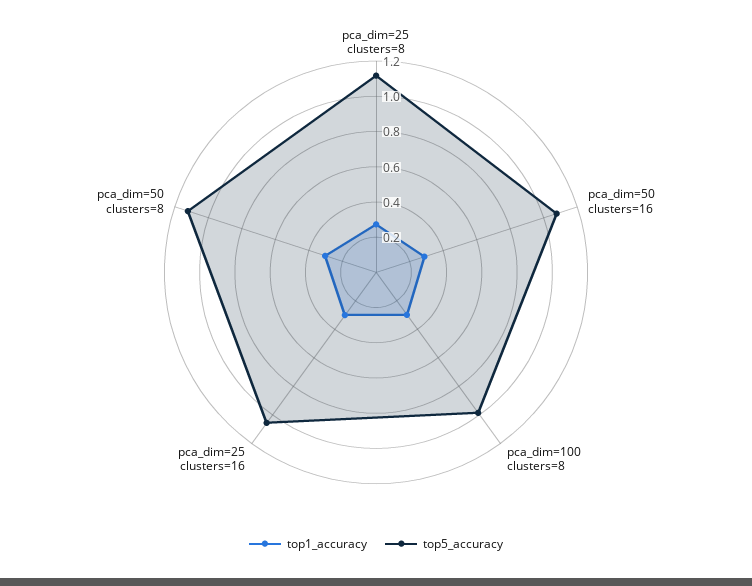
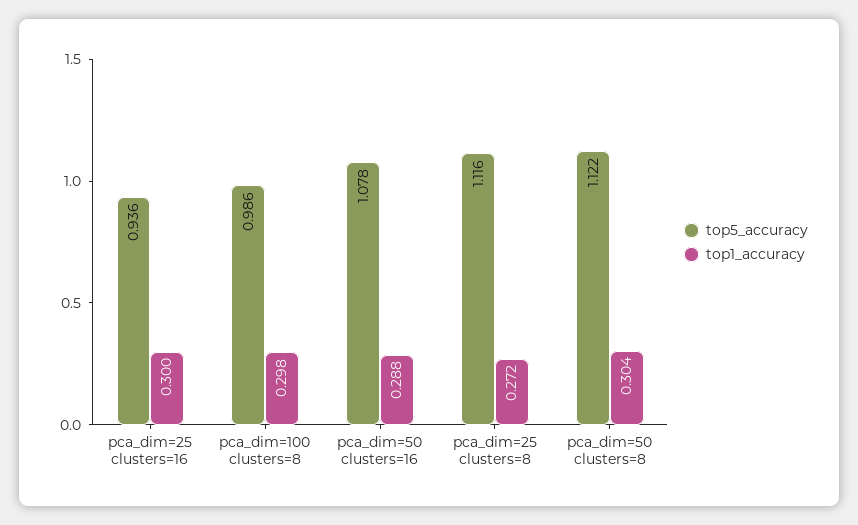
  {
    "top1_accuracy": {
      "pca_dim=25 clusters=8": 0.272,
      "pca_dim=50 clusters=16": 0.288,
      "pca_dim=100 clusters=8": 0.298,
      "pca_dim=25 clusters=16": 0.3,
      "pca_dim=50 clusters=8": 0.304
    },
    "top5_accuracy": {
      "pca_dim=25 clusters=8": 1.116,
      "pca_dim=50 clusters=16": 1.078,
      "pca_dim=100 clusters=8": 0.986,
-     "pca_dim=25 clusters=16": 1.05,
+     "pca_dim=25 clusters=16": 0.936,
      "pca_dim=50 clusters=8": 1.122
    }
  }

